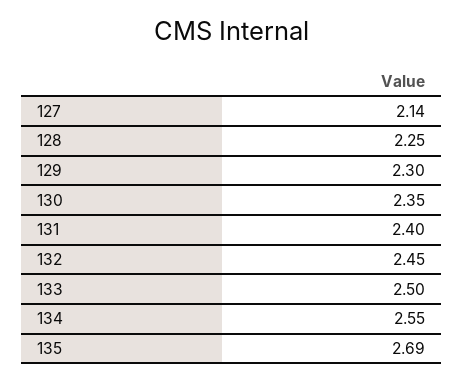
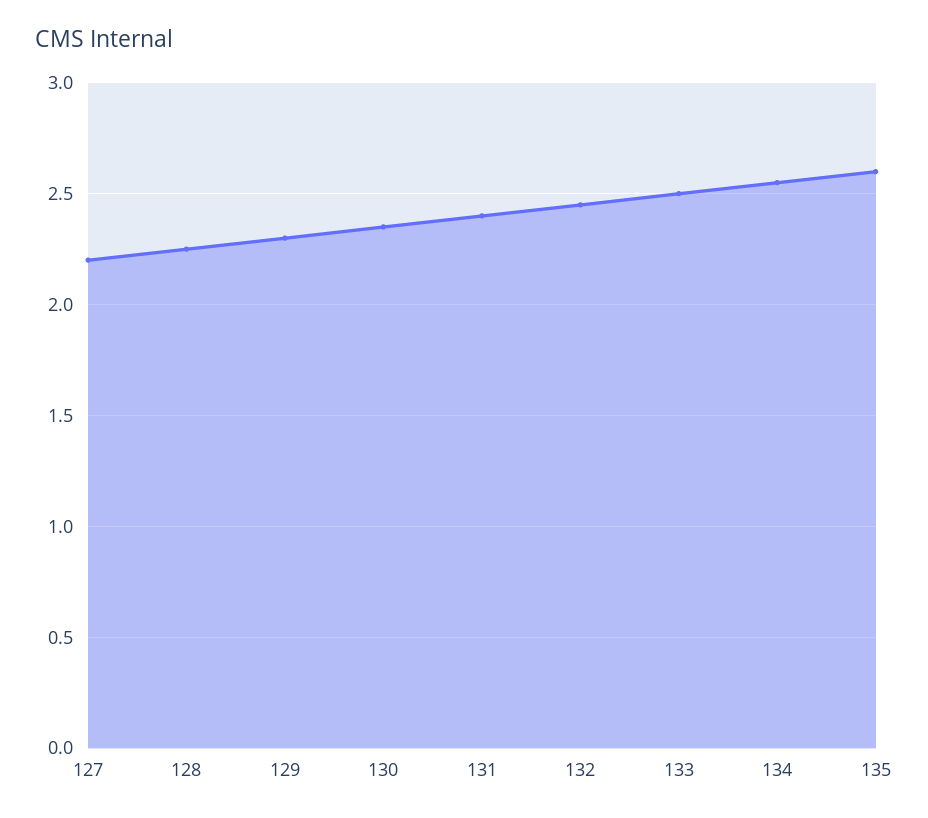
  {
-   "127": 2.14,
+   "127": 2.2,
    "128": 2.25,
    "129": 2.3,
    "130": 2.35,
    "131": 2.4,
    "132": 2.45,
    "133": 2.5,
    "134": 2.55,
-   "135": 2.69
+   "135": 2.6
  }

